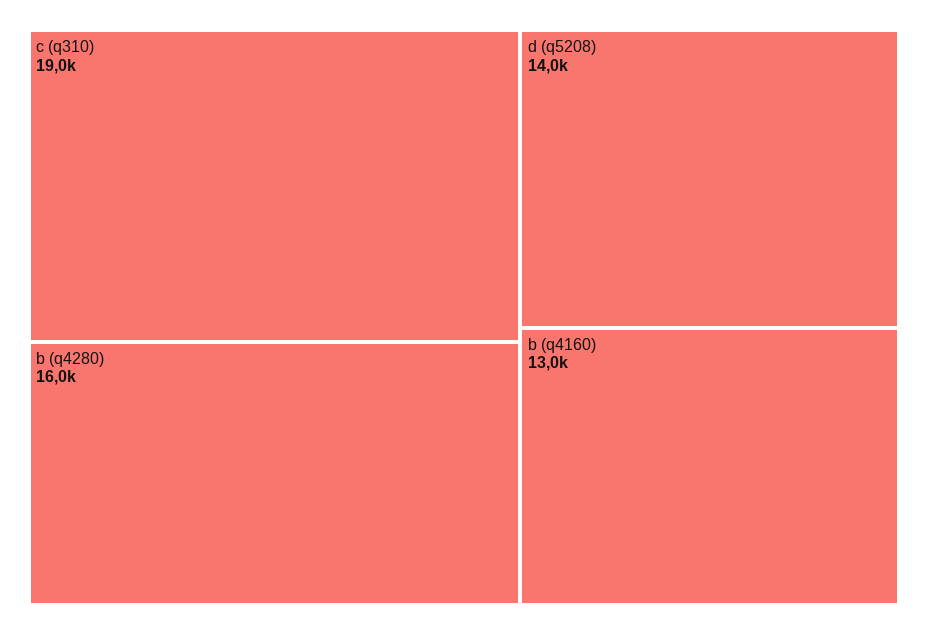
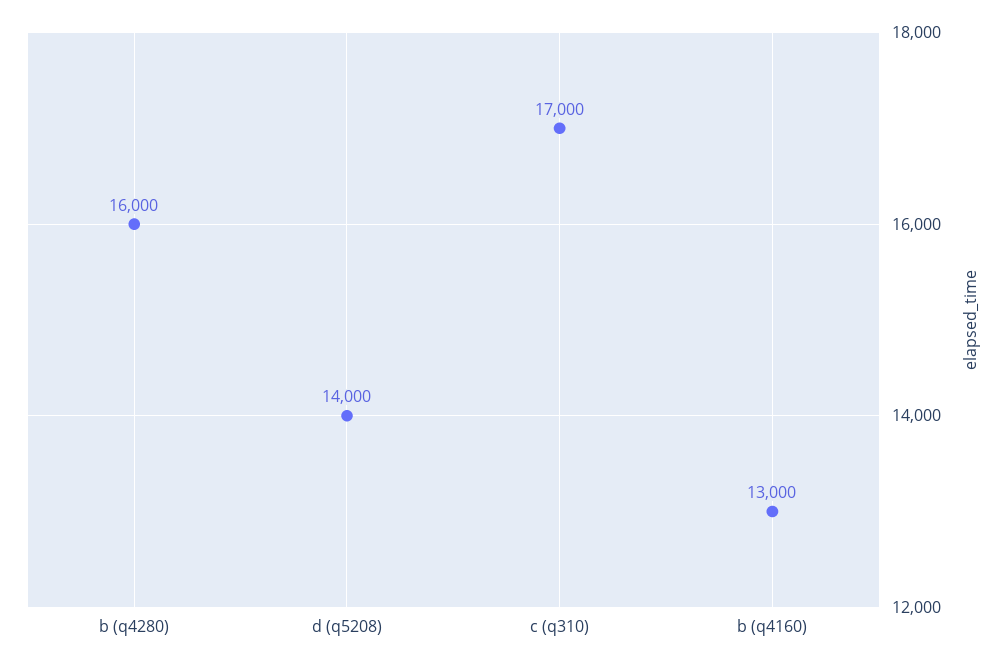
  {
-   "c (q310)": 19000,
+   "c (q310)": 17000,
    "b (q4280)": 16000,
    "d (q5208)": 14000,
    "b (q4160)": 13000
  }

